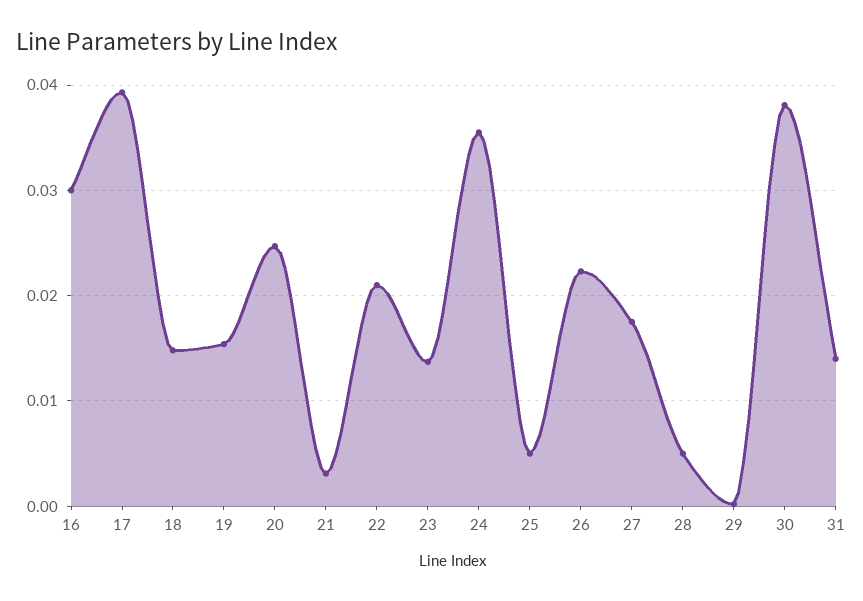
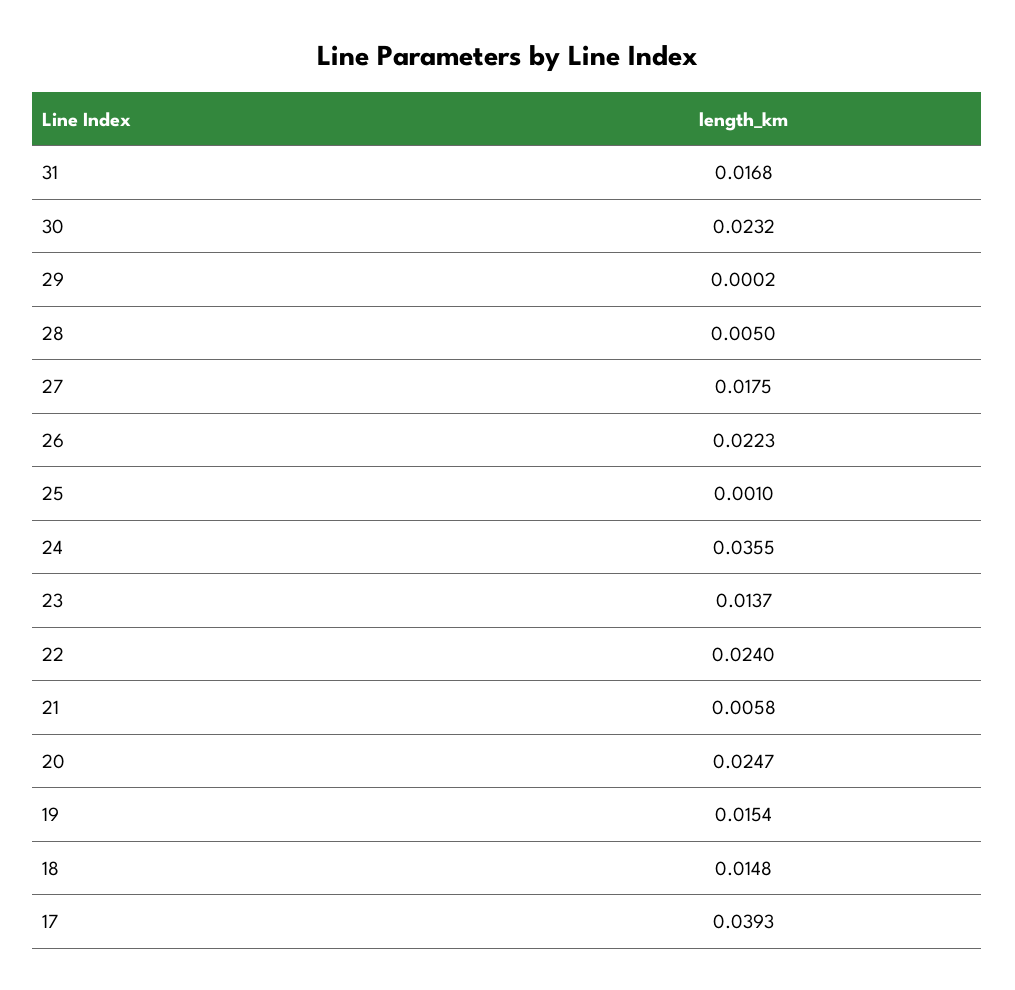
  {
-   "16": 0.03,
    "17": 0.0393,
    "18": 0.0148,
    "19": 0.0154,
    "20": 0.0247,
-   "21": 0.003,
+   "21": 0.0058,
-   "22": 0.021,
+   "22": 0.024,
    "23": 0.0137,
    "24": 0.0355,
-   "25": 0.005,
+   "25": 0.001,
    "26": 0.0223,
    "27": 0.0175,
    "28": 0.005,
    "29": 0.0002,
-   "30": 0.038,
+   "30": 0.0232,
-   "31": 0.014
+   "31": 0.0168
  }

